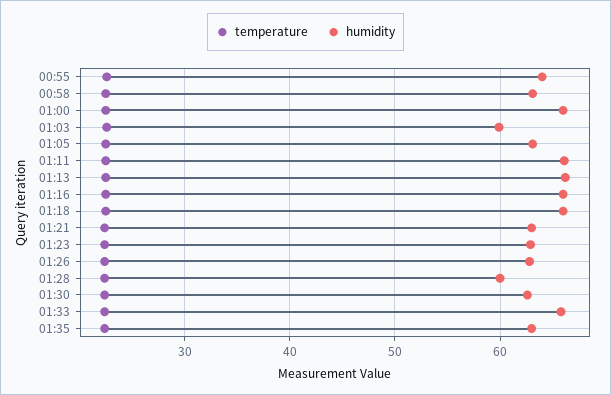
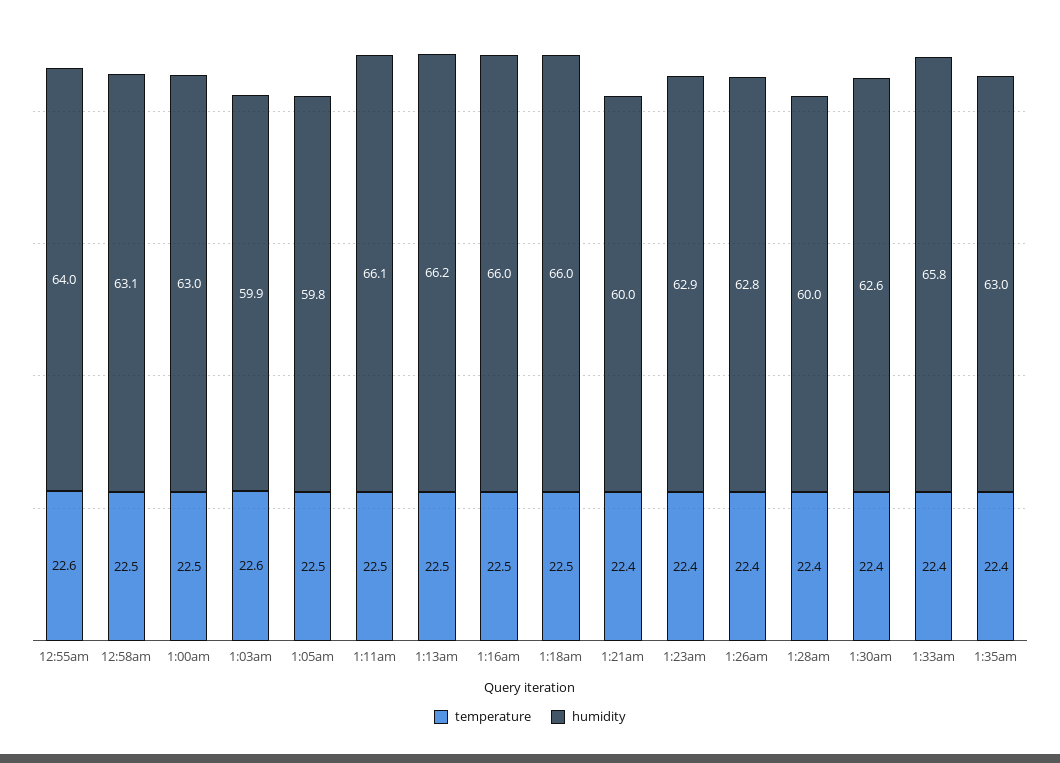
  {
    "temperature": {
      "00:55": 22.6,
      "00:58": 22.5,
      "01:00": 22.5,
      "01:03": 22.6,
      "01:05": 22.5,
      "01:11": 22.5,
      "01:13": 22.5,
      "01:16": 22.5,
      "01:18": 22.5,
      "01:21": 22.4,
      "01:23": 22.4,
      "01:26": 22.4,
      "01:28": 22.4,
      "01:30": 22.4,
      "01:33": 22.4,
      "01:35": 22.4
    },
    "humidity": {
      "00:55": 64,
      "00:58": 63.1,
-     "01:00": 66,
+     "01:00": 63,
      "01:03": 59.9,
-     "01:05": 63,
+     "01:05": 59.8,
      "01:11": 66.1,
      "01:13": 66.2,
      "01:16": 66,
      "01:18": 66,
-     "01:21": 63,
+     "01:21": 60,
      "01:23": 62.9,
      "01:26": 62.8,
      "01:28": 60,
      "01:30": 62.6,
      "01:33": 65.8,
      "01:35": 63
    }
  }

